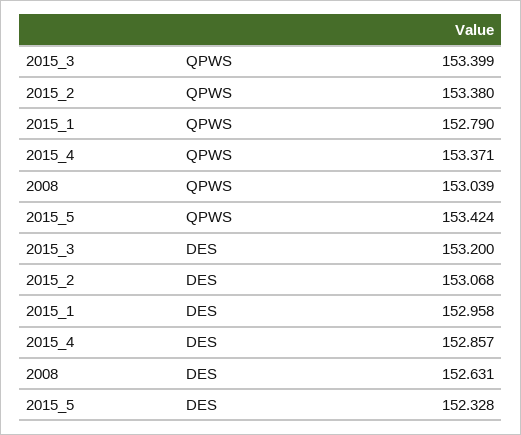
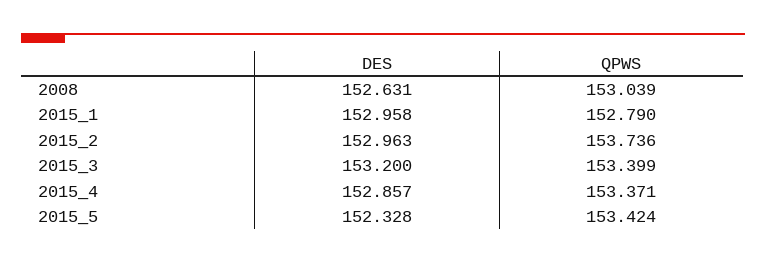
  {
    "2015_3": {
      "QPWS": 153.399,
      "DES": 153.2
    },
    "2015_2": {
-     "QPWS": 153.38,
+     "QPWS": 153.736,
-     "DES": 153.068
+     "DES": 152.963
    },
    "2015_1": {
      "QPWS": 152.79,
      "DES": 152.958
    },
    "2015_4": {
      "QPWS": 153.371,
      "DES": 152.857
    },
    "2008": {
      "QPWS": 153.039,
      "DES": 152.631
    },
    "2015_5": {
      "QPWS": 153.424,
      "DES": 152.328
    }
  }

